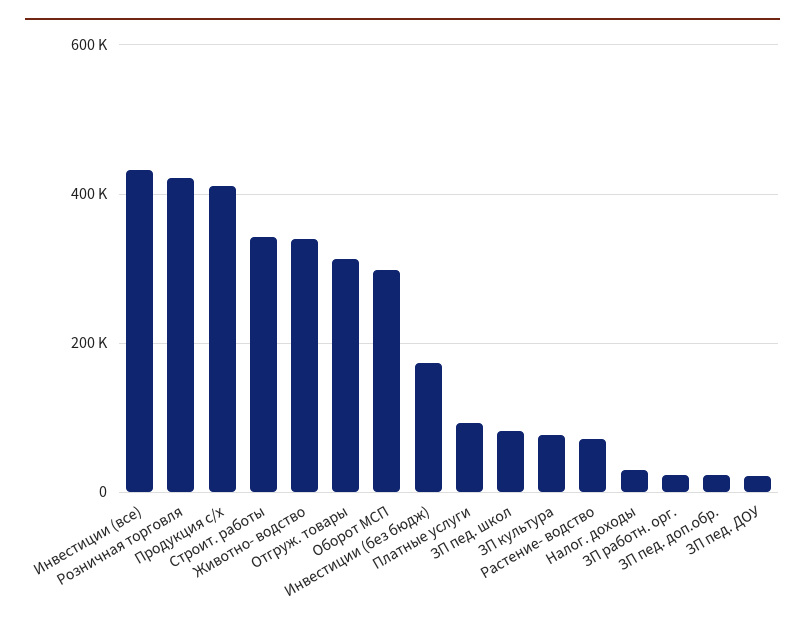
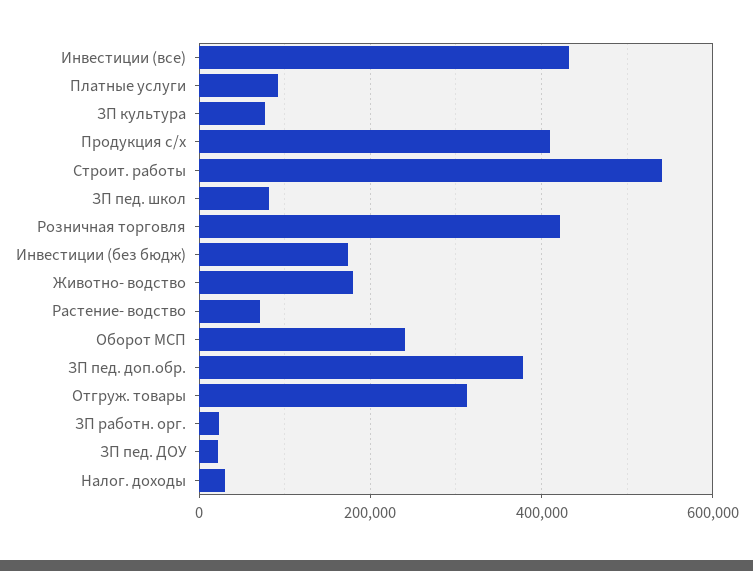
  {
    "Инвестиции (все)": 440000,
    "Розничная торговля": 420000,
    "Продукция с/х": 420000,
-   "Строит. работы": 340000,
+   "Строит. работы": 540000,
-   "Животно- водство": 340000,
+   "Животно- водство": 180000,
    "Отгруж. товары": 320000,
-   "Оборот МСП": 300000,
+   "Оборот МСП": 240000,
    "Инвестиции (без бюдж)": 180000,
    "Платные услуги": 100000,
    "ЗП пед. школ": 80000,
    "ЗП культура": 80000,
    "Растение- водство": 80000,
    "Налог. доходы": 20000,
    "ЗП работн. орг.": 20000,
-   "ЗП пед. доп.обр.": 20000,
+   "ЗП пед. доп.обр.": 380000,
    "ЗП пед. ДОУ": 20000
  }

